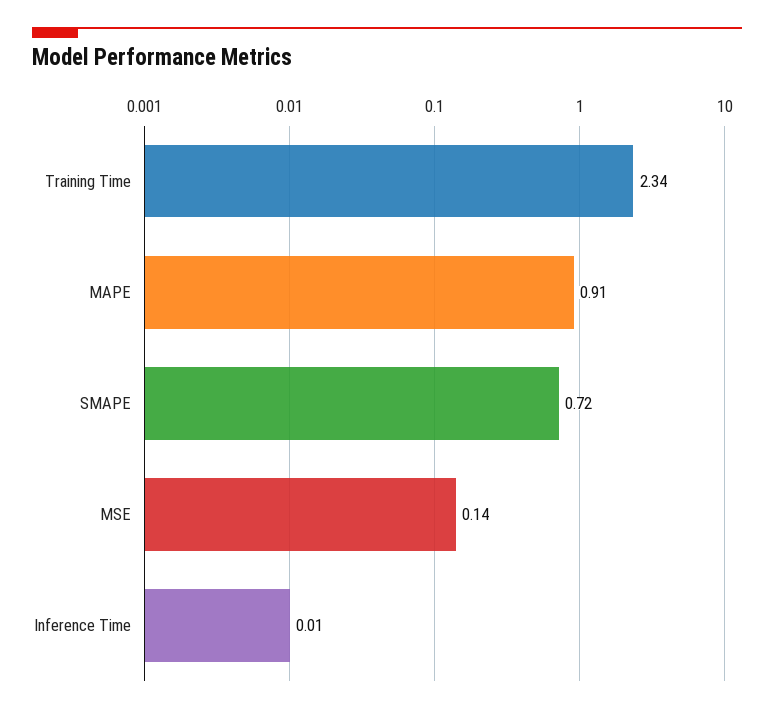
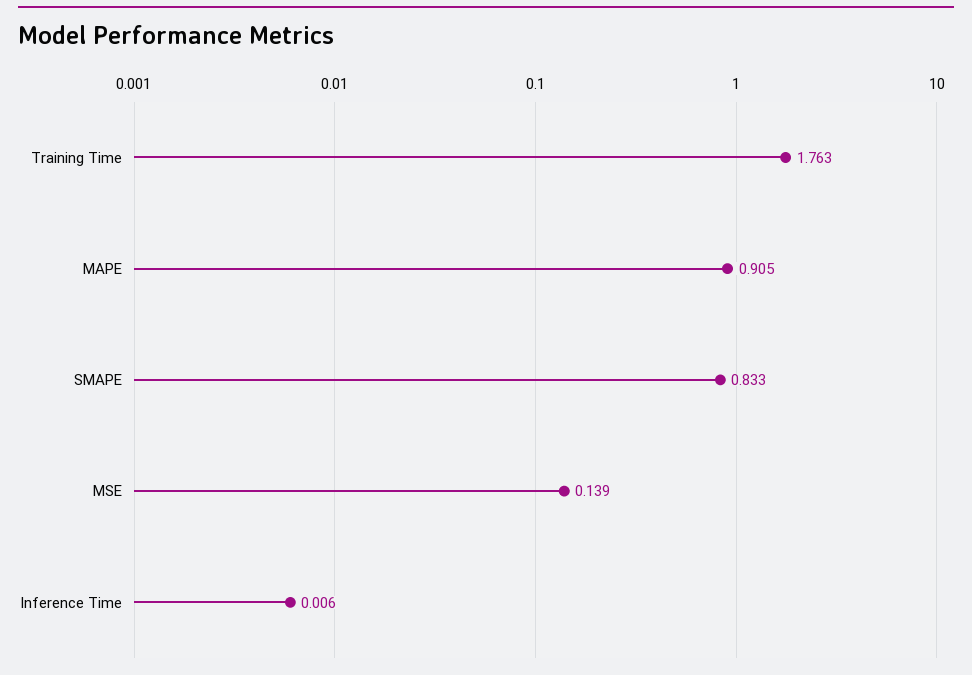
  {
-   "Training Time": 2.34,
+   "Training Time": 1.763,
    "MAPE": 0.905,
-   "SMAPE": 0.72,
+   "SMAPE": 0.833,
    "MSE": 0.139,
    "Inference Time": 0.006
  }

